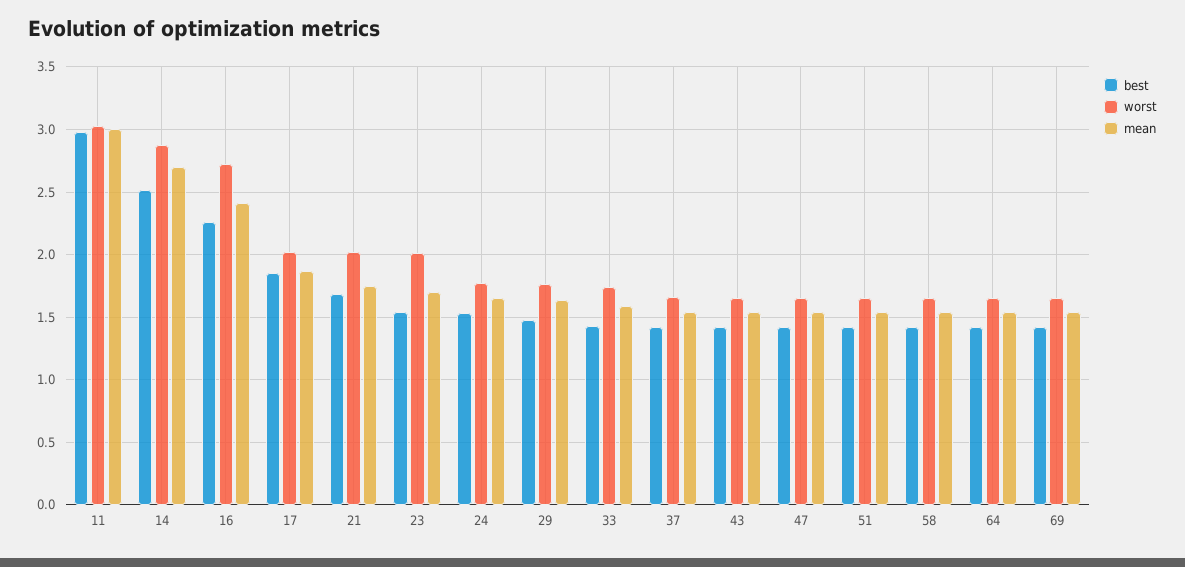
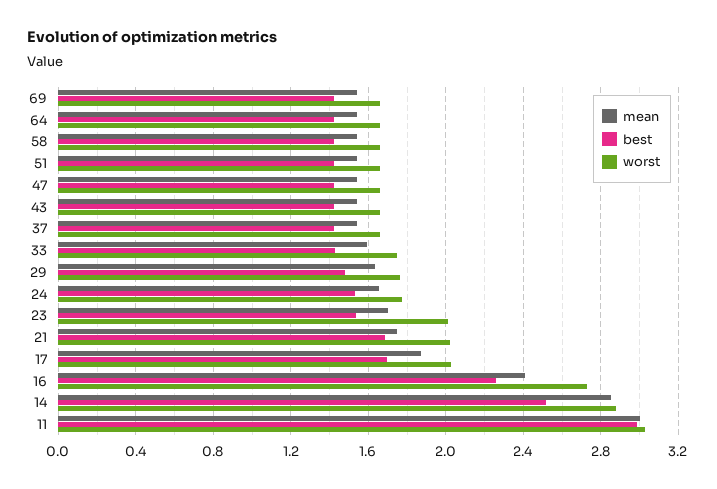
  {
    "best": {
      "11": 3,
      "14": 2.5,
      "16": 2.25,
-     "17": 1.85,
+     "17": 1.7,
      "21": 1.7,
      "23": 1.55,
      "24": 1.55,
      "29": 1.5,
      "33": 1.45,
      "37": 1.4,
      "43": 1.4,
      "47": 1.4,
      "51": 1.4,
      "58": 1.4,
      "64": 1.4,
      "69": 1.4
    },
    "worst": {
      "11": 3.05,
      "14": 2.9,
      "16": 2.75,
      "17": 2.05,
      "21": 2,
      "23": 2,
      "24": 1.75,
      "29": 1.75,
      "33": 1.75,
      "37": 1.65,
      "43": 1.65,
      "47": 1.65,
      "51": 1.65,
      "58": 1.65,
      "64": 1.65,
      "69": 1.65
    },
    "mean": {
      "11": 3,
-     "14": 2.7,
+     "14": 2.85,
      "16": 2.4,
      "17": 1.85,
      "21": 1.75,
      "23": 1.7,
      "24": 1.65,
      "29": 1.65,
      "33": 1.6,
      "37": 1.55,
      "43": 1.55,
      "47": 1.55,
      "51": 1.55,
      "58": 1.55,
      "64": 1.55,
      "69": 1.55
    }
  }

